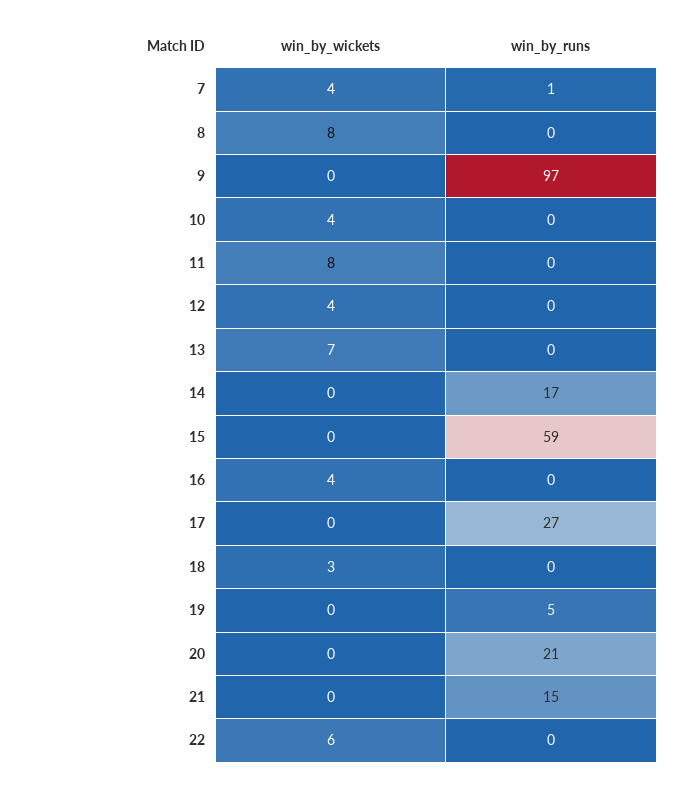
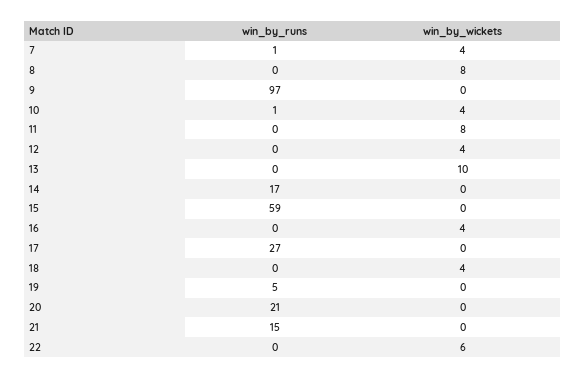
  {
    "win_by_wickets": {
      "7": 4,
      "8": 8,
      "9": 0,
      "10": 4,
      "11": 8,
      "12": 4,
-     "13": 7,
+     "13": 10,
      "14": 0,
      "15": 0,
      "16": 4,
      "17": 0,
-     "18": 3,
+     "18": 4,
      "19": 0,
      "20": 0,
      "21": 0,
      "22": 6
    },
    "win_by_runs": {
      "7": 1,
      "8": 0,
      "9": 97,
-     "10": 0,
+     "10": 1,
      "11": 0,
      "12": 0,
      "13": 0,
      "14": 17,
      "15": 59,
      "16": 0,
      "17": 27,
      "18": 0,
      "19": 5,
      "20": 21,
      "21": 15,
      "22": 0
    }
  }

